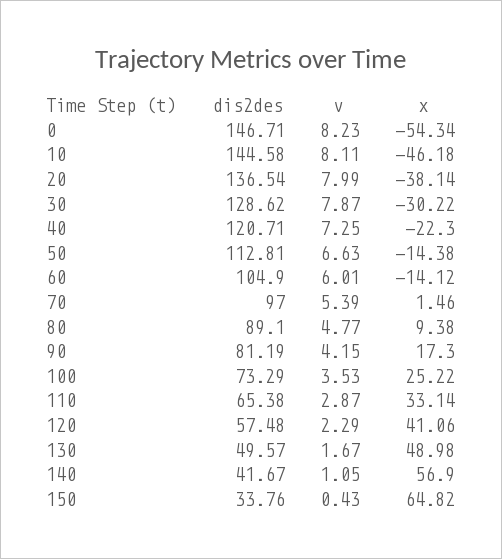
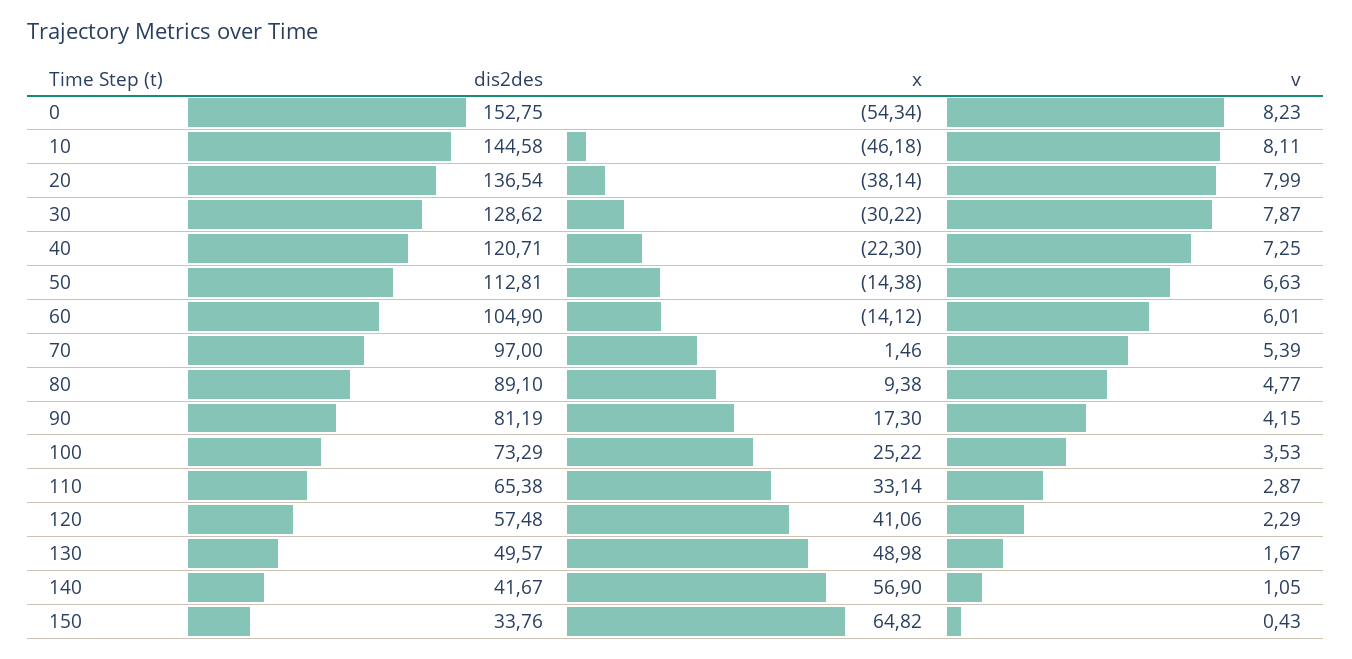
  {
    "dis2des": {
-     "0": 146.71,
+     "0": 152.75,
      "10": 144.58,
      "20": 136.54,
      "30": 128.62,
      "40": 120.71,
      "50": 112.81,
      "60": 104.9,
      "70": 97,
      "80": 89.1,
      "90": 81.19,
      "100": 73.29,
      "110": 65.38,
      "120": 57.48,
      "130": 49.57,
      "140": 41.67,
      "150": 33.76
    },
    "v": {
      "0": 8.23,
      "10": 8.11,
      "20": 7.99,
      "30": 7.87,
      "40": 7.25,
      "50": 6.63,
      "60": 6.01,
      "70": 5.39,
      "80": 4.77,
      "90": 4.15,
      "100": 3.53,
      "110": 2.87,
      "120": 2.29,
      "130": 1.67,
      "140": 1.05,
      "150": 0.43
    },
    "x": {
      "0": -54.34,
      "10": -46.18,
      "20": -38.14,
      "30": -30.22,
      "40": -22.3,
      "50": -14.38,
      "60": -14.12,
      "70": 1.46,
      "80": 9.38,
      "90": 17.3,
      "100": 25.22,
      "110": 33.14,
      "120": 41.06,
      "130": 48.98,
      "140": 56.9,
      "150": 64.82
    }
  }

